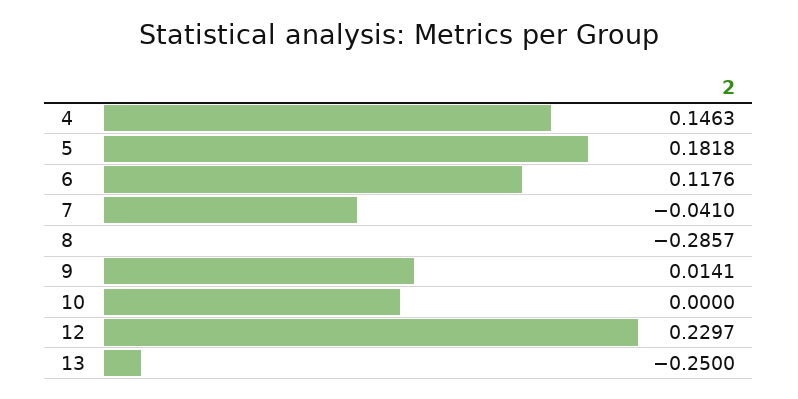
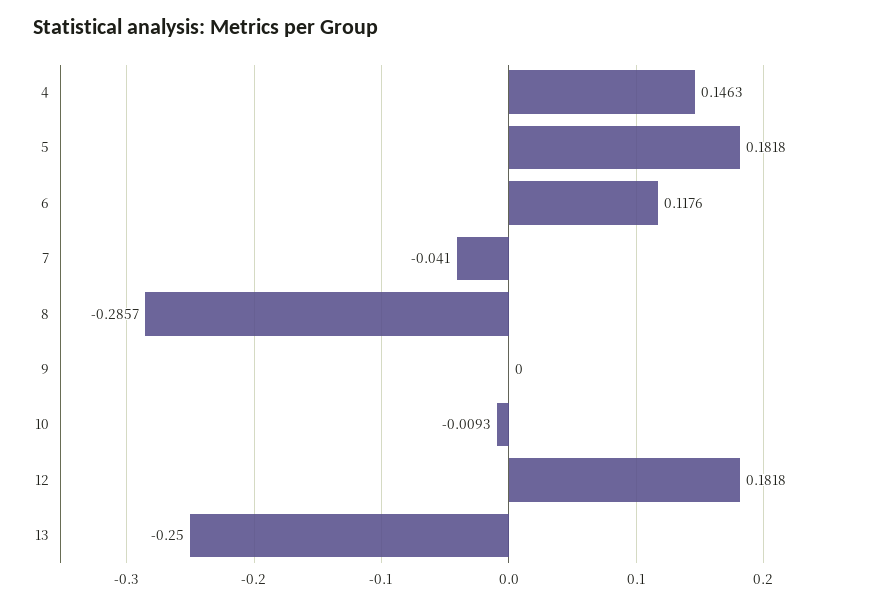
  {
    "4": 0.1463,
    "5": 0.1818,
    "6": 0.1176,
    "7": -0.041,
    "8": -0.2857,
-   "9": 0.0141,
+   "9": 0,
-   "10": 0,
+   "10": -0.0093,
-   "12": 0.2297,
+   "12": 0.1818,
    "13": -0.25
  }

